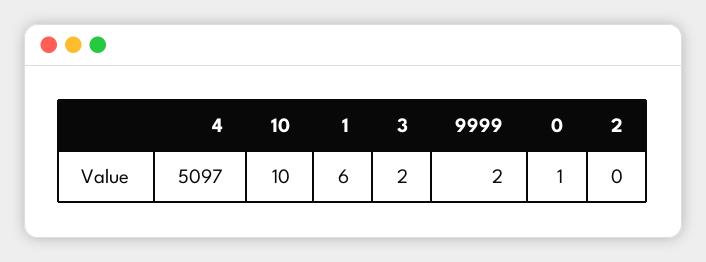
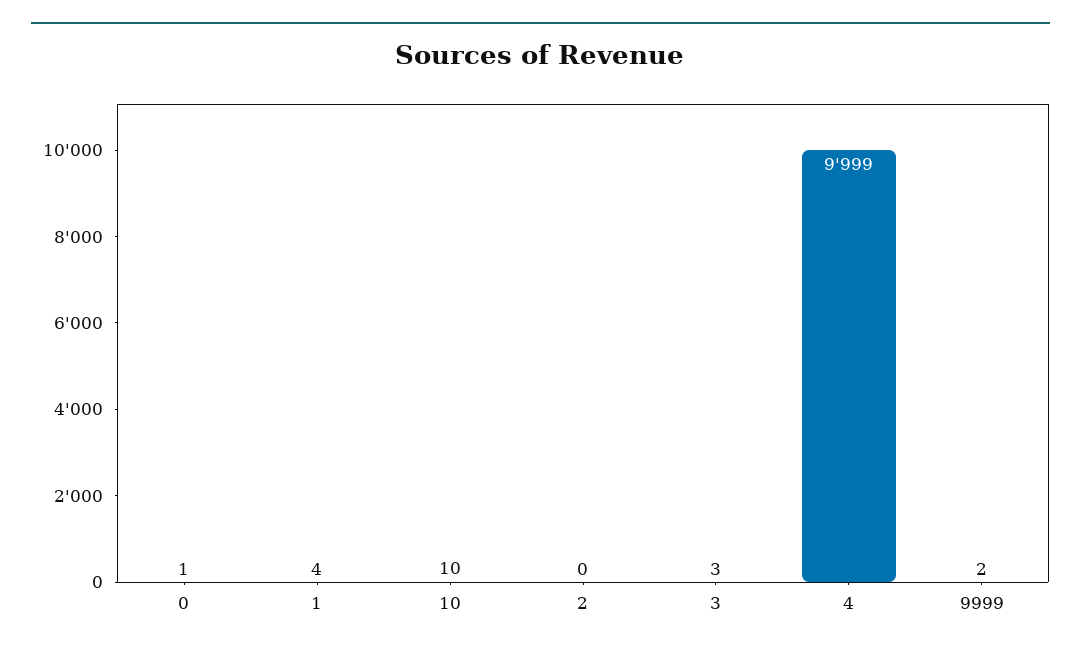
  {
-   "4": 5097,
+   "4": 9999,
    "10": 10,
-   "1": 6,
+   "1": 4,
-   "3": 2,
+   "3": 3,
    "9999": 2,
    "0": 1,
    "2": 0
  }

